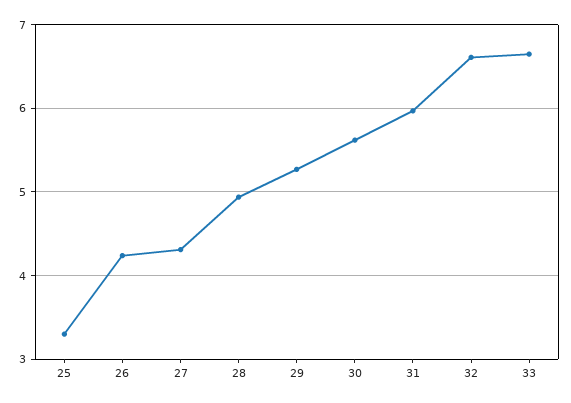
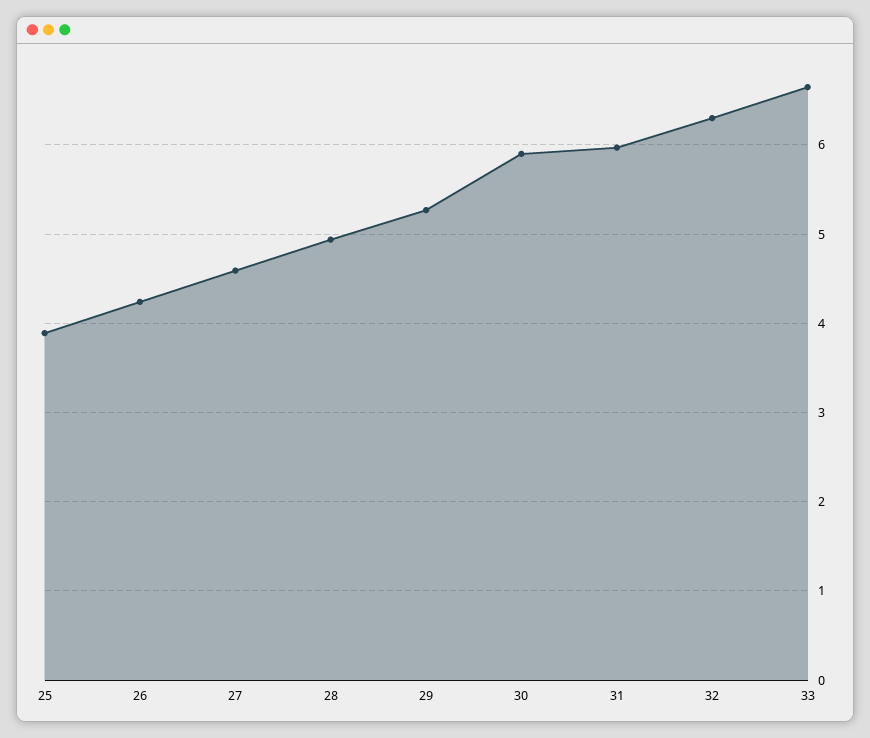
  {
-   "25": 3.3,
+   "25": 3.9,
    "26": 4.2,
-   "27": 4.3,
+   "27": 4.6,
    "28": 4.9,
    "29": 5.3,
-   "30": 5.6,
+   "30": 5.9,
    "31": 6,
-   "32": 6.6,
+   "32": 6.3,
    "33": 6.7
  }

